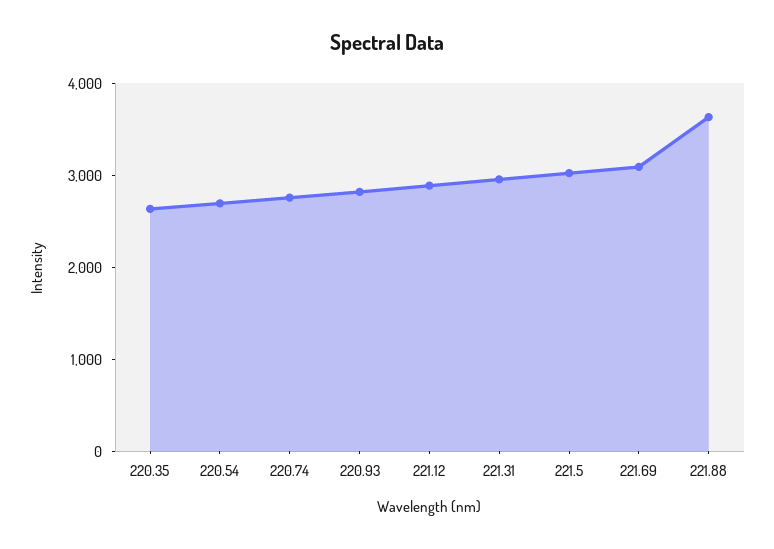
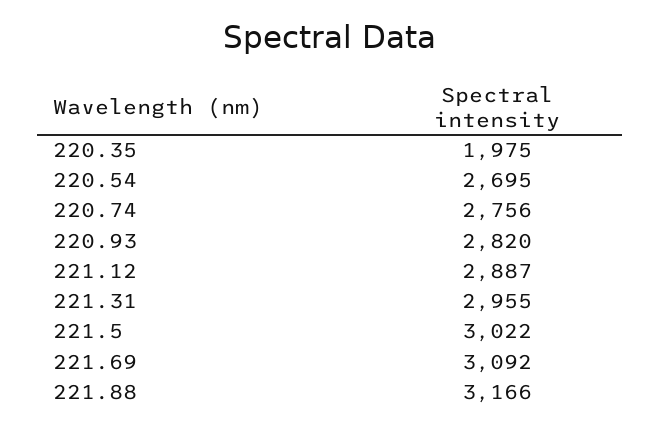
  {
-   "220.35": 2600,
+   "220.35": 1975,
    "220.54": 2695,
    "220.74": 2756,
    "220.93": 2820,
    "221.12": 2887,
    "221.31": 2955,
    "221.5": 3022,
    "221.69": 3092,
-   "221.88": 3600
+   "221.88": 3166
  }

